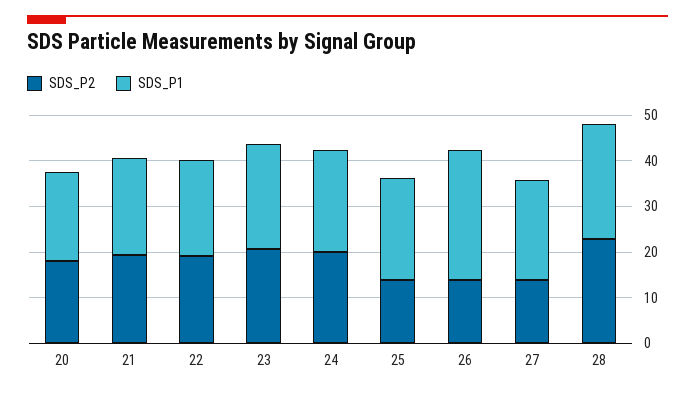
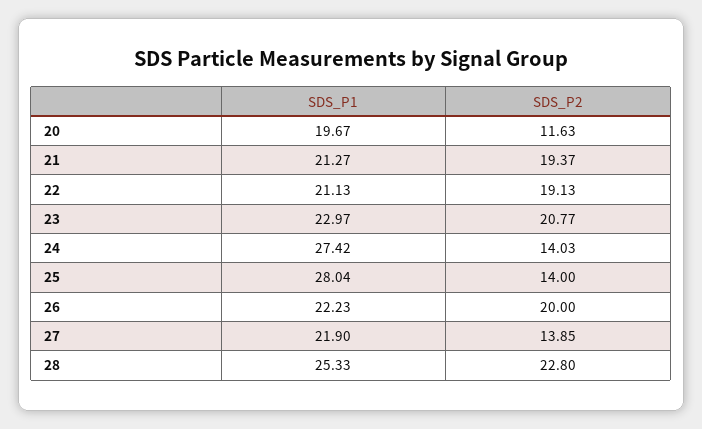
  {
    "SDS_P2": {
-     "20": 18,
+     "20": 11.63,
      "21": 19.37,
      "22": 19.13,
      "23": 20.77,
-     "24": 20,
+     "24": 14.03,
      "25": 14,
-     "26": 14,
+     "26": 20,
      "27": 13.85,
      "28": 22.8
    },
    "SDS_P1": {
      "20": 19.67,
      "21": 21.27,
      "22": 21.13,
      "23": 22.97,
-     "24": 22,
+     "24": 27.42,
-     "25": 22,
+     "25": 28.04,
-     "26": 28,
+     "26": 22.23,
      "27": 21.9,
      "28": 25.33
    }
  }

